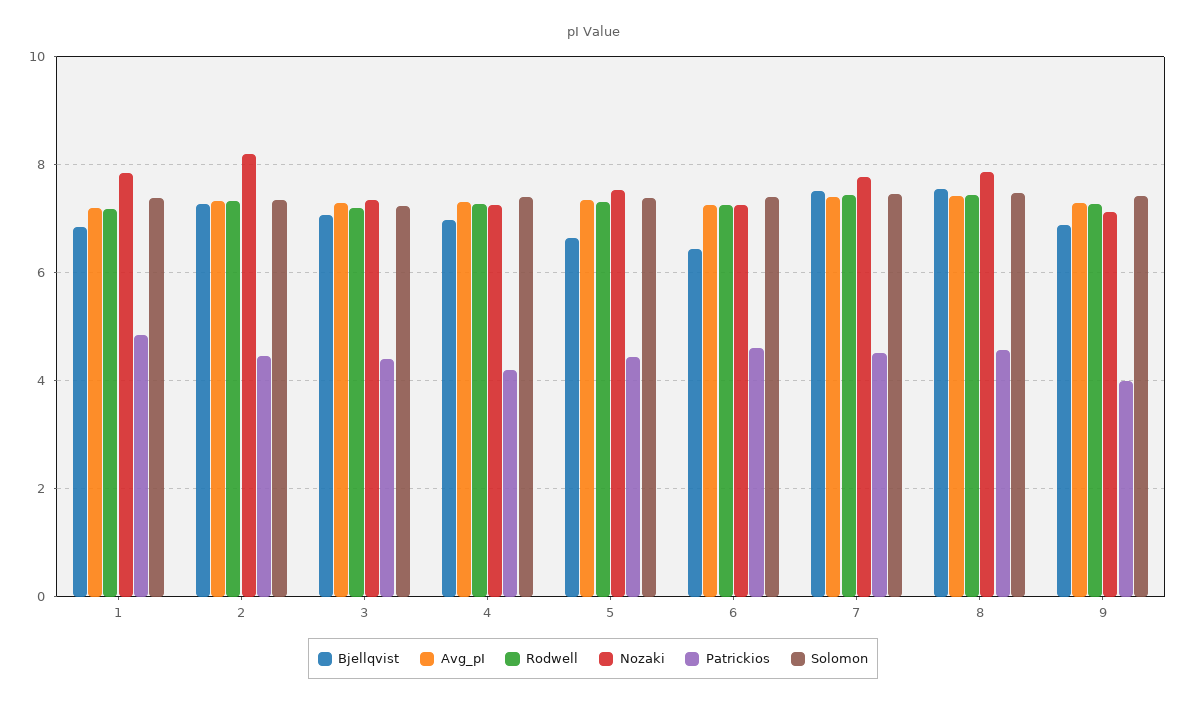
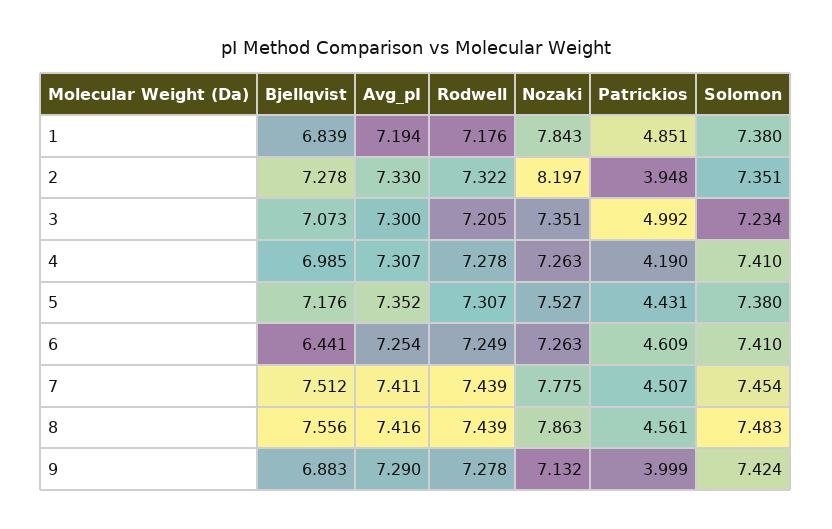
  {
    "Bjellqvist": {
      "1": 6.839,
      "2": 7.278,
      "3": 7.073,
      "4": 6.985,
-     "5": 6.6,
+     "5": 7.176,
      "6": 6.441,
      "7": 7.512,
      "8": 7.556,
      "9": 6.883
    },
    "Avg_pI": {
      "1": 7.194,
      "2": 7.33,
      "3": 7.3,
      "4": 7.307,
      "5": 7.352,
      "6": 7.254,
      "7": 7.411,
      "8": 7.416,
      "9": 7.29
    },
    "Rodwell": {
      "1": 7.176,
      "2": 7.322,
      "3": 7.205,
      "4": 7.278,
      "5": 7.307,
      "6": 7.249,
      "7": 7.439,
      "8": 7.439,
      "9": 7.278
    },
    "Nozaki": {
      "1": 7.843,
      "2": 8.197,
      "3": 7.351,
      "4": 7.263,
      "5": 7.527,
      "6": 7.263,
      "7": 7.775,
      "8": 7.863,
      "9": 7.132
    },
    "Patrickios": {
      "1": 4.851,
-     "2": 4.4,
+     "2": 3.948,
-     "3": 4.4,
+     "3": 4.992,
      "4": 4.19,
      "5": 4.431,
      "6": 4.609,
      "7": 4.507,
      "8": 4.561,
      "9": 3.999
    },
    "Solomon": {
      "1": 7.38,
      "2": 7.351,
      "3": 7.234,
      "4": 7.41,
      "5": 7.38,
      "6": 7.41,
      "7": 7.454,
      "8": 7.483,
      "9": 7.424
    }
  }

